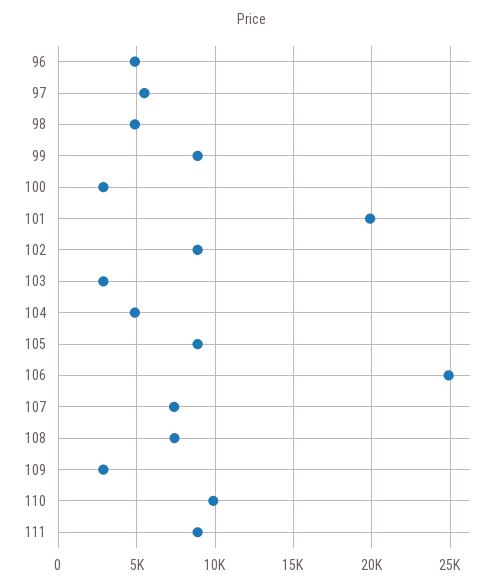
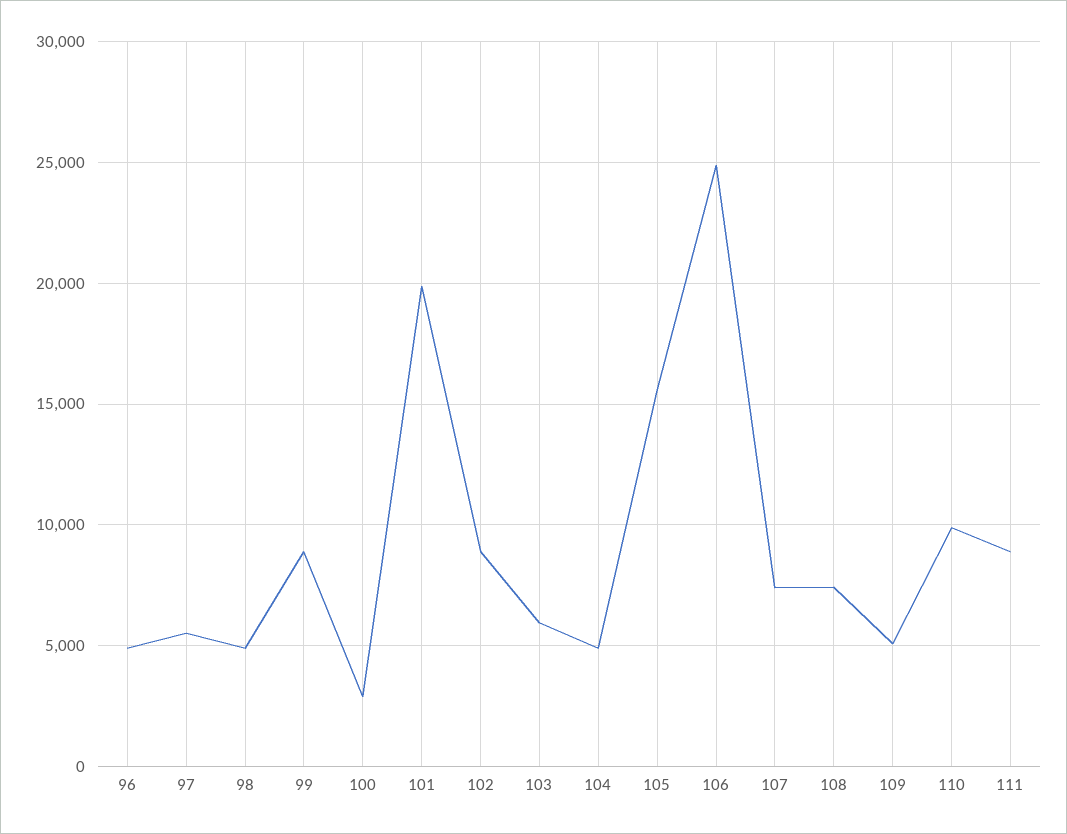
  {
    "96": 5000,
    "97": 5500,
    "98": 5000,
    "99": 9000,
    "100": 3000,
    "101": 20000,
    "102": 9000,
-   "103": 3000,
+   "103": 6000,
    "104": 5000,
-   "105": 9000,
+   "105": 15500,
    "106": 25000,
    "107": 7500,
    "108": 7500,
-   "109": 3000,
+   "109": 5000,
    "110": 10000,
    "111": 9000
  }

